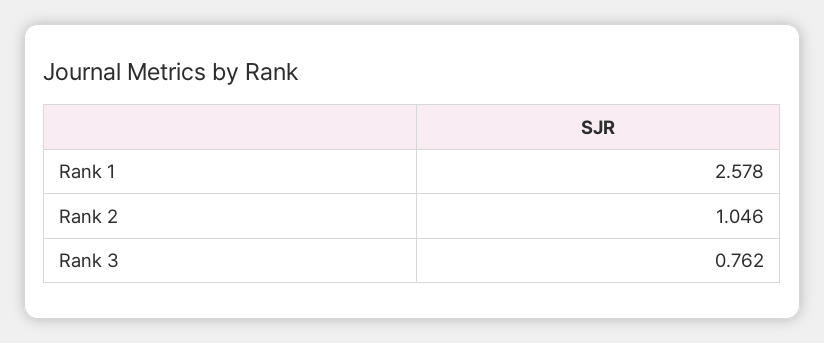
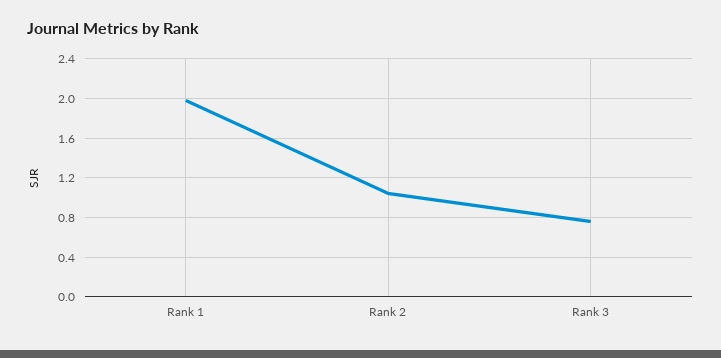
  {
-   "Rank 1": 2.578,
+   "Rank 1": 2,
    "Rank 2": 1.046,
    "Rank 3": 0.762
  }

